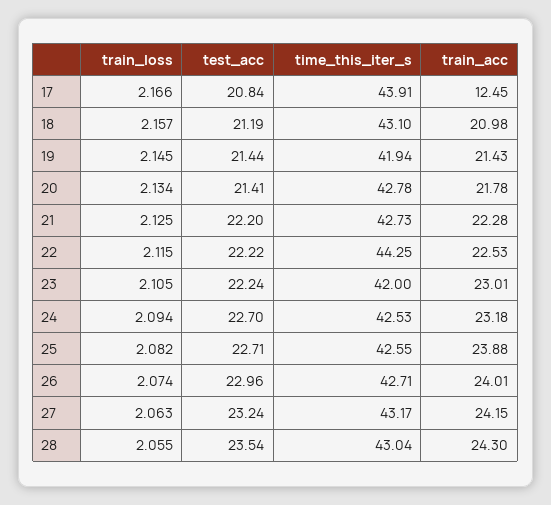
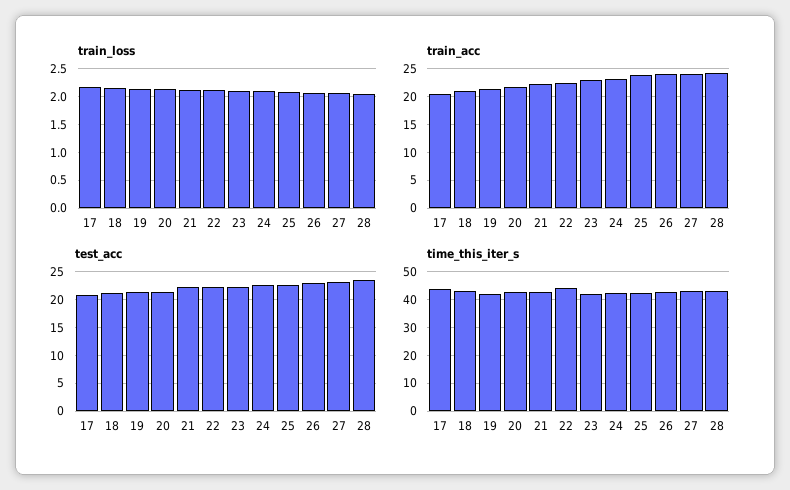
  {
    "train_loss": {
      "17": 2.166,
      "18": 2.157,
      "19": 2.145,
      "20": 2.134,
      "21": 2.125,
      "22": 2.115,
      "23": 2.105,
      "24": 2.094,
      "25": 2.082,
      "26": 2.074,
      "27": 2.063,
      "28": 2.055
    },
    "test_acc": {
      "17": 20.84,
      "18": 21.19,
      "19": 21.44,
      "20": 21.41,
      "21": 22.2,
      "22": 22.22,
      "23": 22.24,
      "24": 22.7,
      "25": 22.71,
      "26": 22.96,
      "27": 23.24,
      "28": 23.54
    },
    "time_this_iter_s": {
      "17": 43.91,
      "18": 43.1,
      "19": 41.94,
      "20": 42.78,
      "21": 42.73,
      "22": 44.25,
      "23": 42,
      "24": 42.53,
      "25": 42.55,
      "26": 42.71,
      "27": 43.17,
      "28": 43.04
    },
    "train_acc": {
-     "17": 12.45,
+     "17": 20,
      "18": 20.98,
      "19": 21.43,
      "20": 21.78,
      "21": 22.28,
      "22": 22.53,
      "23": 23.01,
      "24": 23.18,
      "25": 23.88,
      "26": 24.01,
      "27": 24.15,
      "28": 24.3
    }
  }

